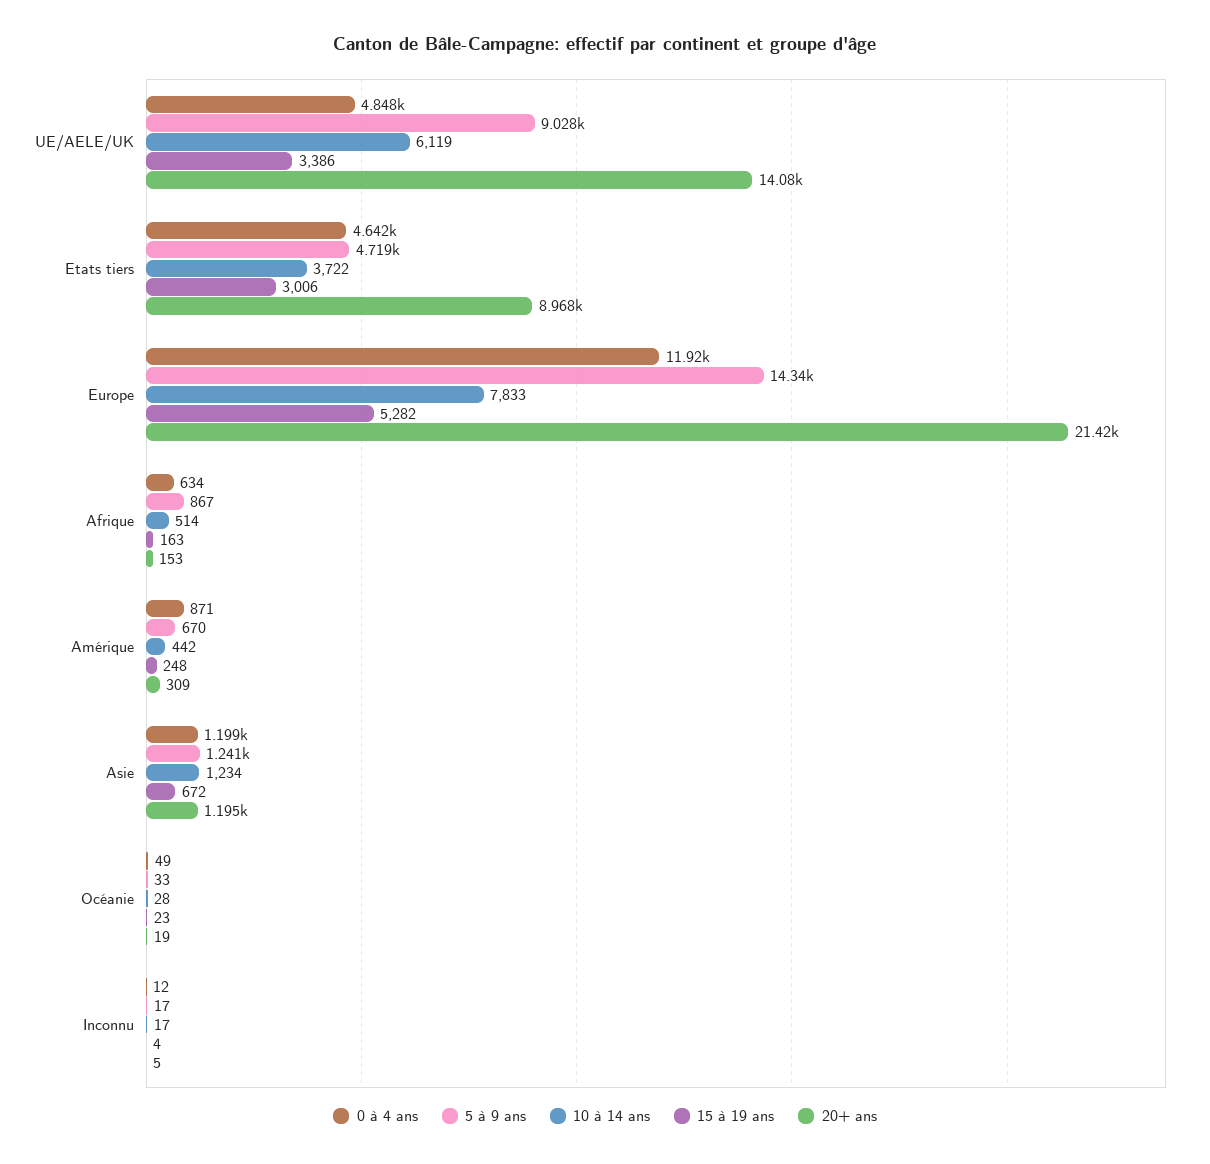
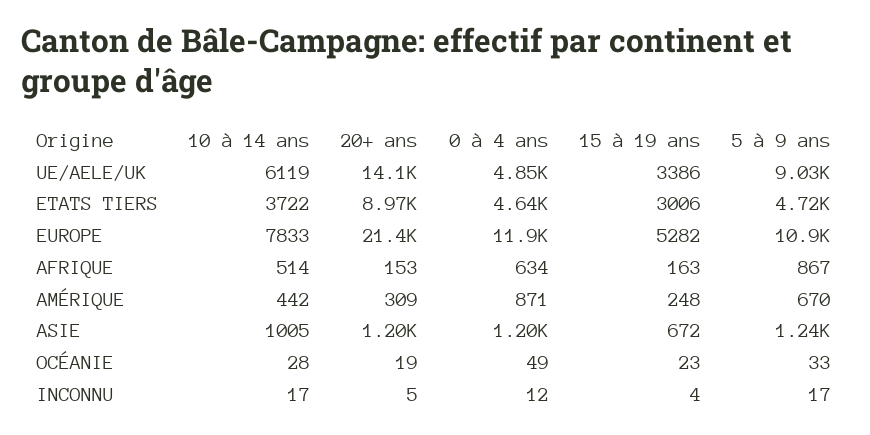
  {
    "0 à 4 ans": {
      "UE/AELE/UK": 4848,
      "Etats tiers": 4642,
      "Europe": 11920,
      "Afrique": 634,
      "Amérique": 871,
      "Asie": 1199,
      "Océanie": 49,
      "Inconnu": 12
    },
    "5 à 9 ans": {
      "UE/AELE/UK": 9028,
      "Etats tiers": 4719,
-     "Europe": 14340,
+     "Europe": 10900,
      "Afrique": 867,
      "Amérique": 670,
      "Asie": 1241,
      "Océanie": 33,
      "Inconnu": 17
    },
    "10 à 14 ans": {
      "UE/AELE/UK": 6119,
      "Etats tiers": 3722,
      "Europe": 7833,
      "Afrique": 514,
      "Amérique": 442,
-     "Asie": 1234,
+     "Asie": 1005,
      "Océanie": 28,
      "Inconnu": 17
    },
    "15 à 19 ans": {
      "UE/AELE/UK": 3386,
      "Etats tiers": 3006,
      "Europe": 5282,
      "Afrique": 163,
      "Amérique": 248,
      "Asie": 672,
      "Océanie": 23,
      "Inconnu": 4
    },
    "20+ ans": {
      "UE/AELE/UK": 14080,
      "Etats tiers": 8968,
      "Europe": 21420,
      "Afrique": 153,
      "Amérique": 309,
      "Asie": 1195,
      "Océanie": 19,
      "Inconnu": 5
    }
  }

